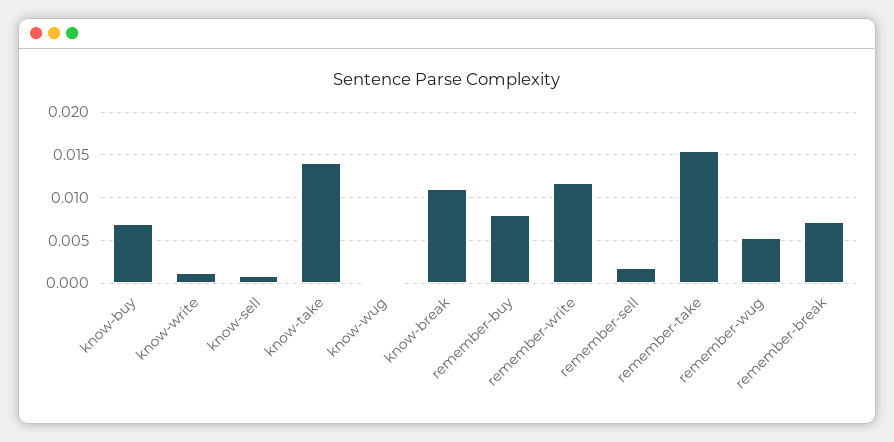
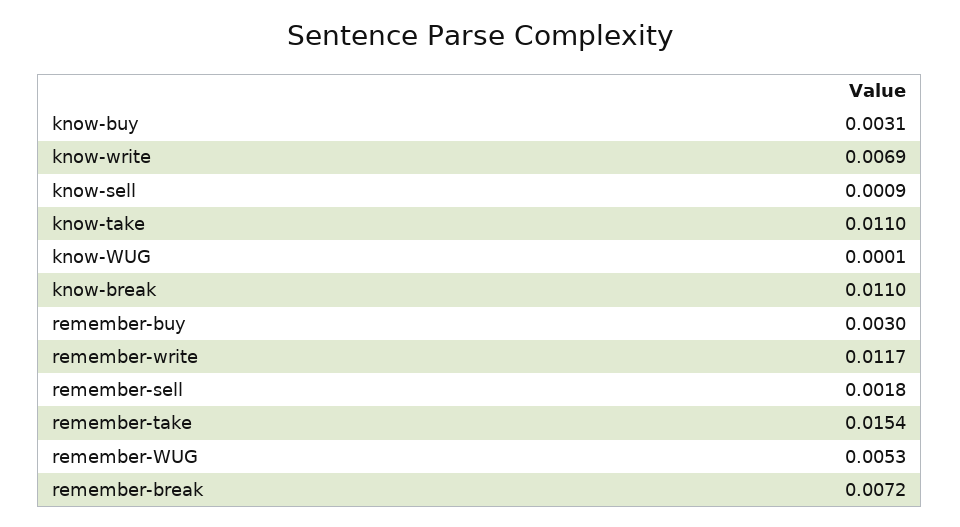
  {
-   "know-buy": 0.007,
+   "know-buy": 0.0031,
-   "know-write": 0.001,
+   "know-write": 0.0069,
    "know-sell": 0.0009,
-   "know-take": 0.014,
+   "know-take": 0.011,
    "know-wug": 0.0001,
    "know-break": 0.011,
-   "remember-buy": 0.008,
+   "remember-buy": 0.003,
    "remember-write": 0.0117,
    "remember-sell": 0.0018,
    "remember-take": 0.0154,
    "remember-wug": 0.0053,
    "remember-break": 0.0072
  }

